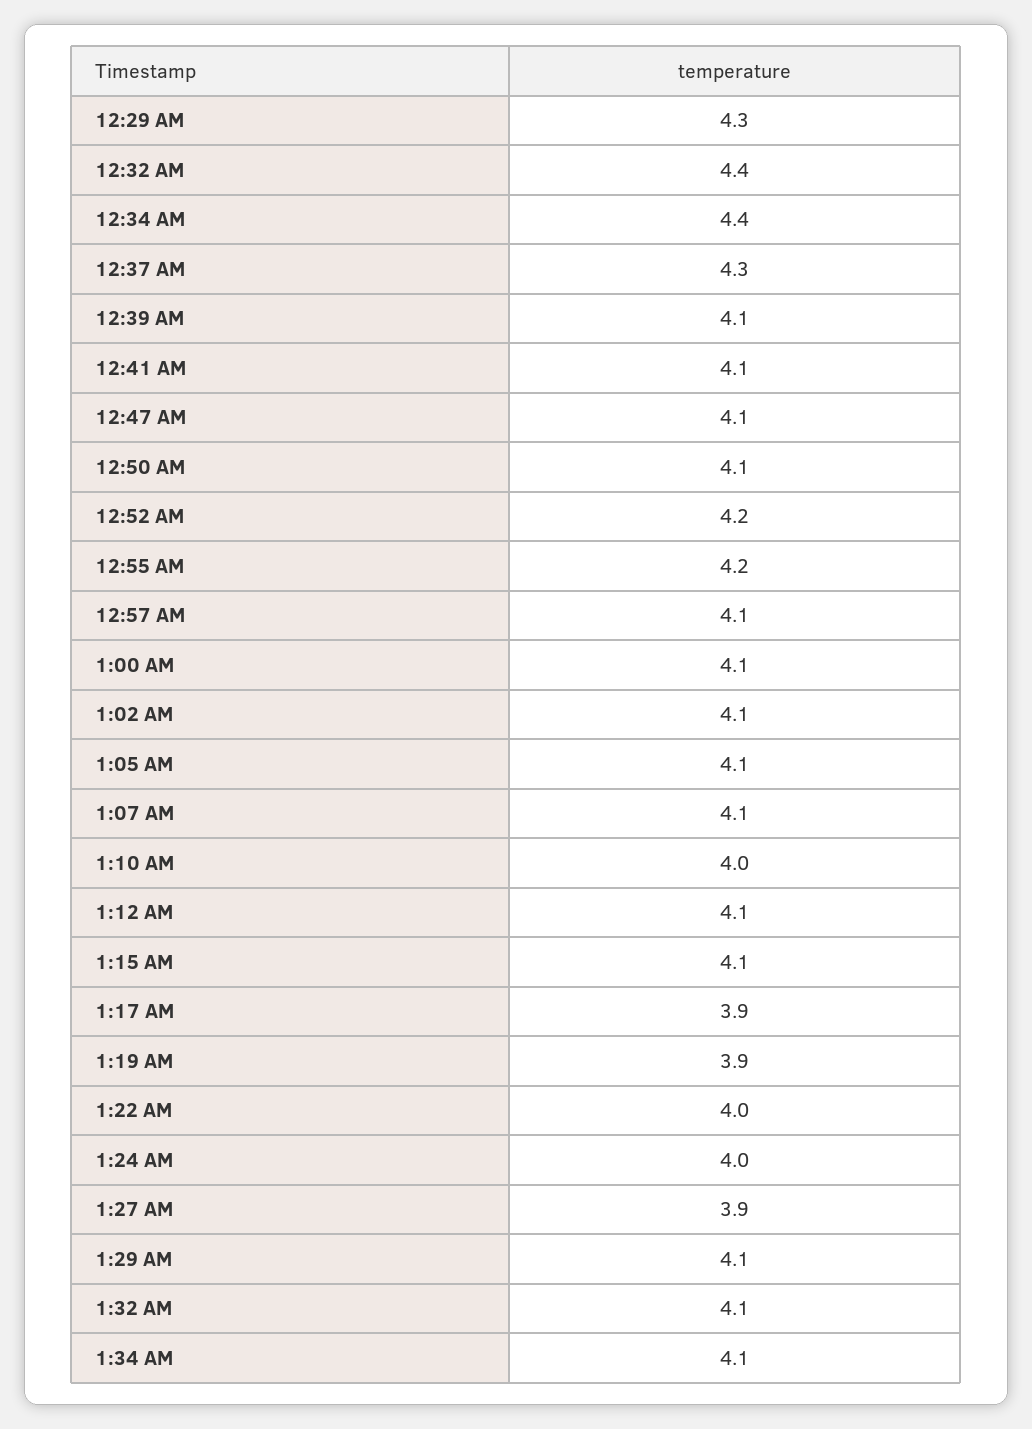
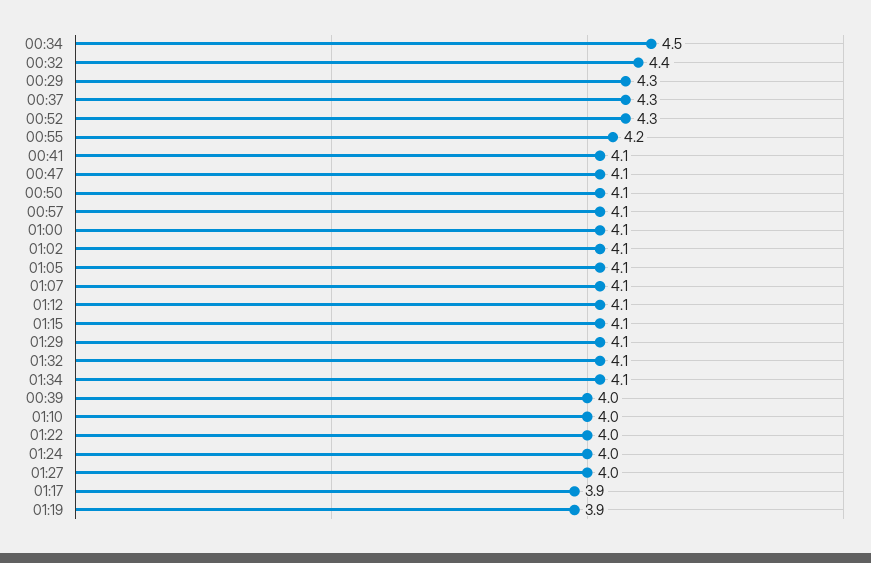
  {
    "12:29 AM": 4.3,
    "12:32 AM": 4.4,
-   "12:34 AM": 4.4,
+   "12:34 AM": 4.5,
    "12:37 AM": 4.3,
-   "12:39 AM": 4.1,
+   "12:39 AM": 4,
    "12:41 AM": 4.1,
    "12:47 AM": 4.1,
    "12:50 AM": 4.1,
-   "12:52 AM": 4.2,
+   "12:52 AM": 4.3,
    "12:55 AM": 4.2,
    "12:57 AM": 4.1,
    "1:00 AM": 4.1,
    "1:02 AM": 4.1,
    "1:05 AM": 4.1,
    "1:07 AM": 4.1,
    "1:10 AM": 4,
    "1:12 AM": 4.1,
    "1:15 AM": 4.1,
    "1:17 AM": 3.9,
    "1:19 AM": 3.9,
    "1:22 AM": 4,
    "1:24 AM": 4,
-   "1:27 AM": 3.9,
+   "1:27 AM": 4,
    "1:29 AM": 4.1,
    "1:32 AM": 4.1,
    "1:34 AM": 4.1
  }

